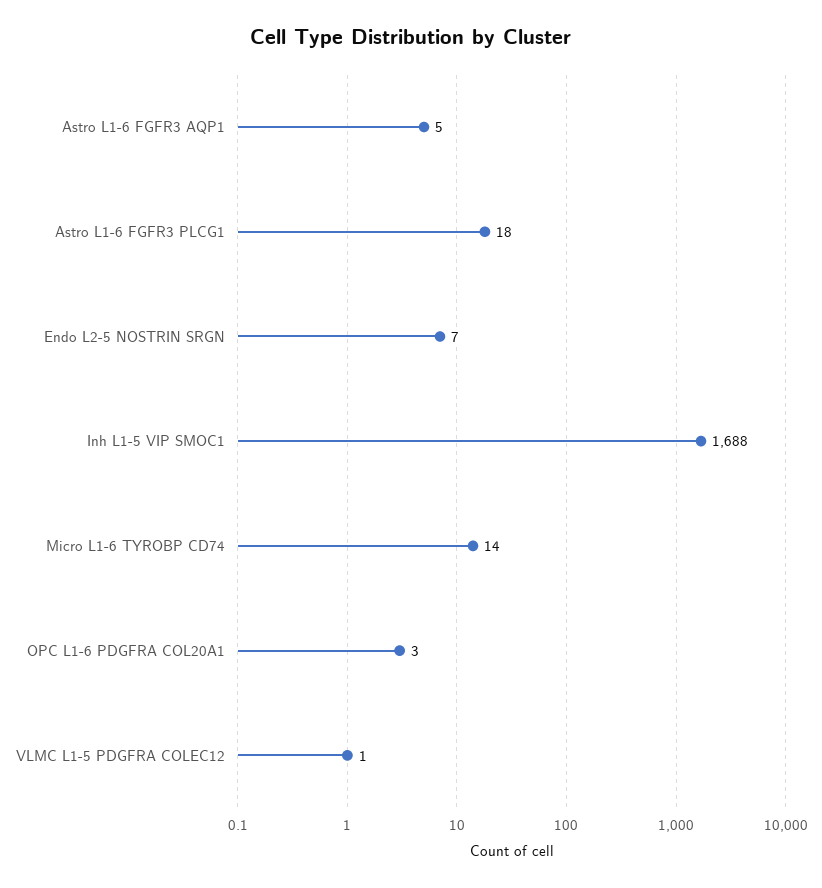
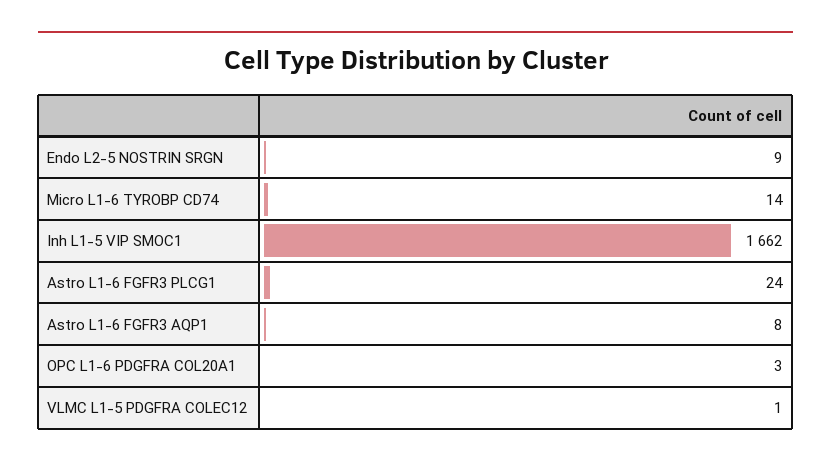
  {
-   "Astro L1-6 FGFR3 AQP1": 5,
+   "Astro L1-6 FGFR3 AQP1": 8,
-   "Astro L1-6 FGFR3 PLCG1": 18,
+   "Astro L1-6 FGFR3 PLCG1": 24,
-   "Endo L2-5 NOSTRIN SRGN": 7,
+   "Endo L2-5 NOSTRIN SRGN": 9,
-   "Inh L1-5 VIP SMOC1": 1688,
+   "Inh L1-5 VIP SMOC1": 1662,
    "Micro L1-6 TYROBP CD74": 14,
    "OPC L1-6 PDGFRA COL20A1": 3,
    "VLMC L1-5 PDGFRA COLEC12": 1
  }

